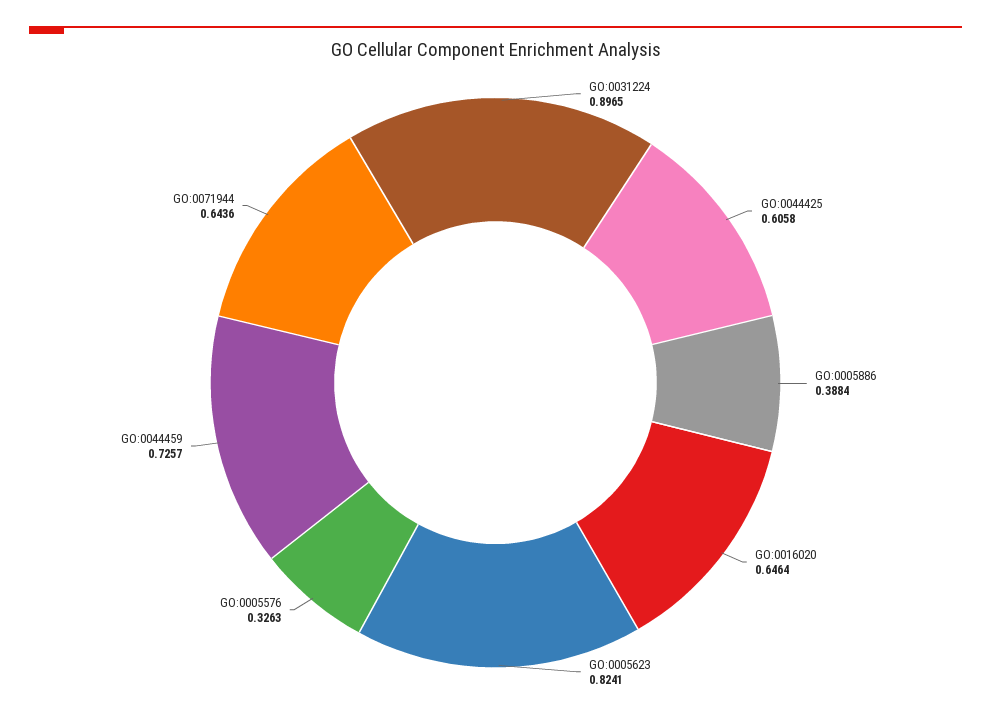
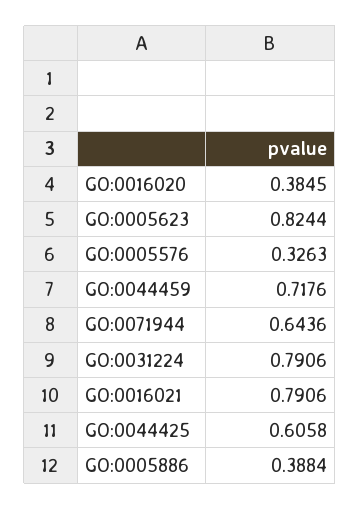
  {
-   "GO:0031224": 0.8965,
+   "GO:0031224": 0.7906,
    "GO:0044425": 0.6058,
    "GO:0005886": 0.3884,
-   "GO:0016020": 0.6464,
+   "GO:0016020": 0.3845,
-   "GO:0005623": 0.8241,
+   "GO:0005623": 0.8244,
    "GO:0005576": 0.3263,
-   "GO:0044459": 0.7257,
+   "GO:0044459": 0.7176,
-   "GO:0071944": 0.6436
+   "GO:0071944": 0.6436,
+   "GO:0016021": 0.7906
  }

